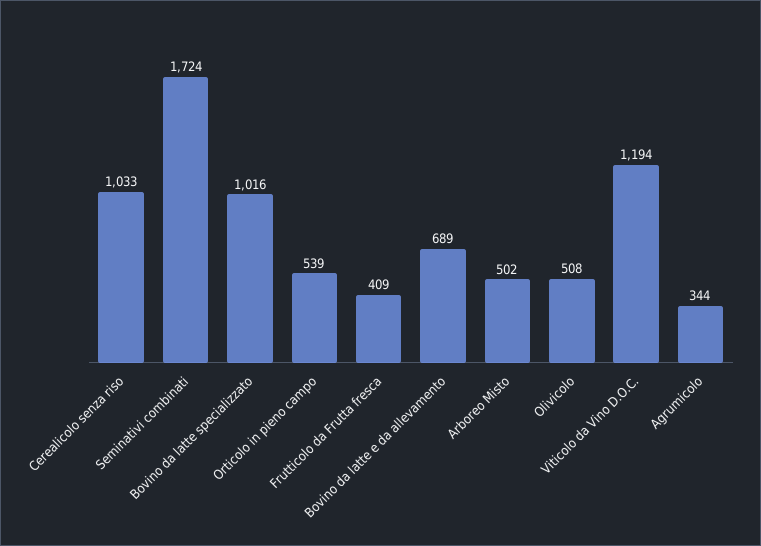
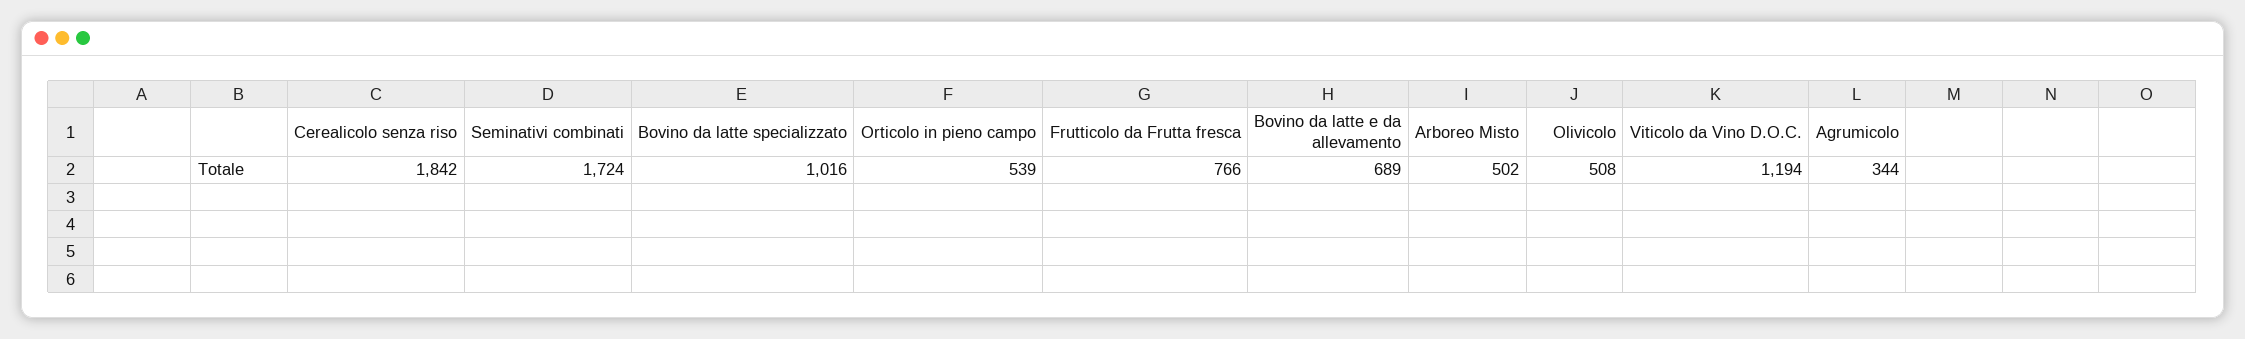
  {
-   "Cerealicolo senza riso": 1033,
+   "Cerealicolo senza riso": 1842,
    "Seminativi combinati": 1724,
    "Bovino da latte specializzato": 1016,
    "Orticolo in pieno campo": 539,
-   "Frutticolo da Frutta fresca": 409,
+   "Frutticolo da Frutta fresca": 766,
    "Bovino da latte e da allevamento": 689,
    "Arboreo Misto": 502,
    "Olivicolo": 508,
    "Viticolo da Vino D.O.C.": 1194,
    "Agrumicolo": 344
  }

